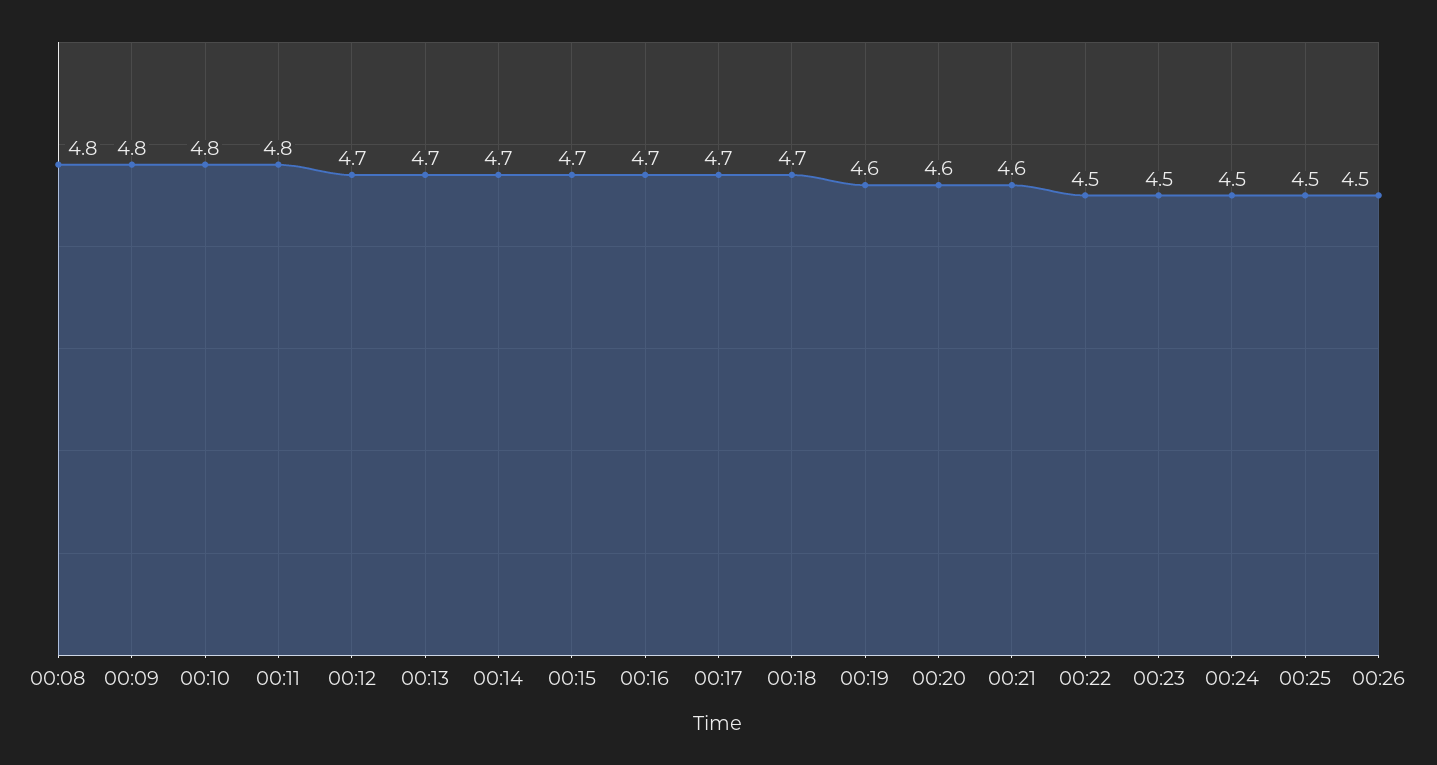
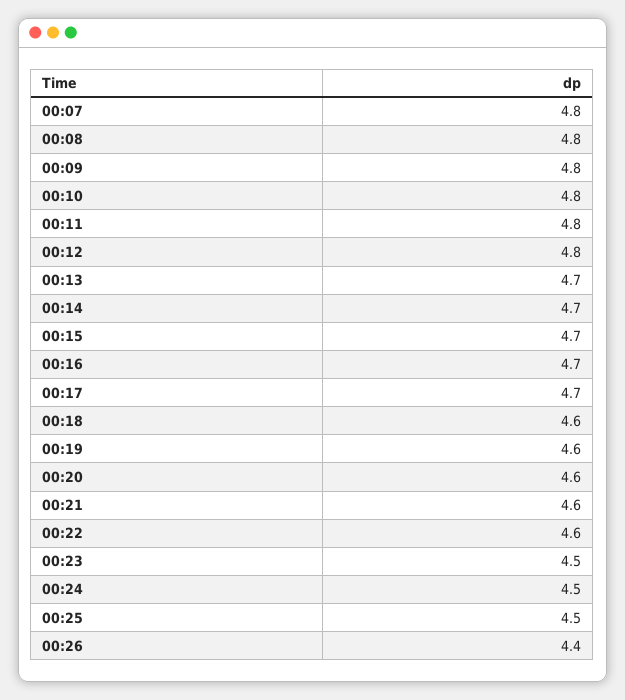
  {
    "00:08": 4.8,
    "00:09": 4.8,
    "00:10": 4.8,
    "00:11": 4.8,
-   "00:12": 4.7,
+   "00:12": 4.8,
    "00:13": 4.7,
    "00:14": 4.7,
    "00:15": 4.7,
    "00:16": 4.7,
    "00:17": 4.7,
-   "00:18": 4.7,
+   "00:18": 4.6,
    "00:19": 4.6,
    "00:20": 4.6,
    "00:21": 4.6,
-   "00:22": 4.5,
+   "00:22": 4.6,
    "00:23": 4.5,
    "00:24": 4.5,
    "00:25": 4.5,
-   "00:26": 4.5
+   "00:26": 4.4,
+   "00:07": 4.8
  }

